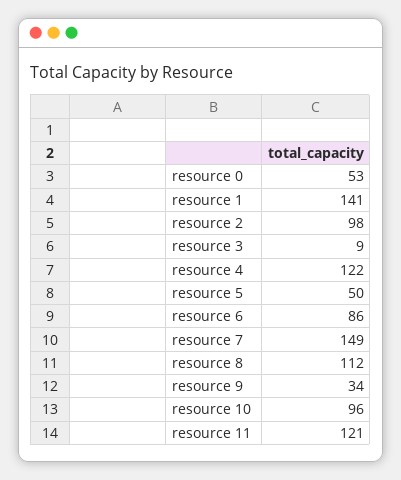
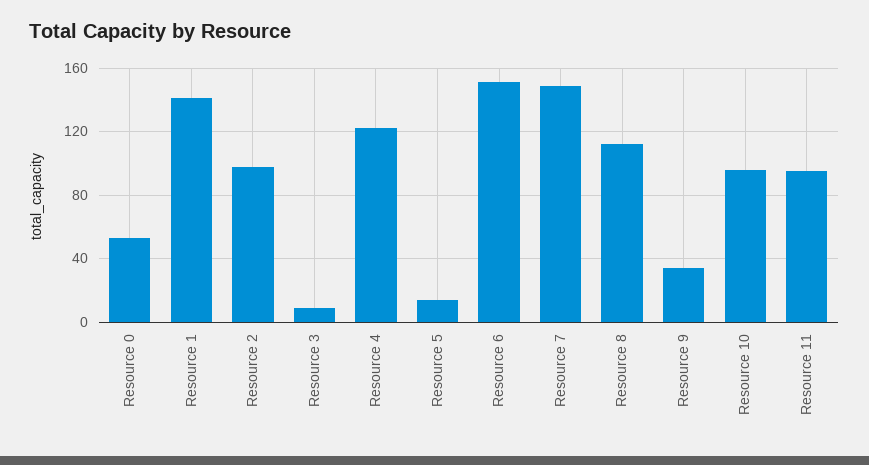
  {
    "resource 0": 53,
    "resource 1": 141,
    "resource 2": 98,
    "resource 3": 9,
    "resource 4": 122,
-   "resource 5": 50,
+   "resource 5": 15,
-   "resource 6": 86,
+   "resource 6": 150,
    "resource 7": 149,
    "resource 8": 112,
    "resource 9": 34,
    "resource 10": 96,
-   "resource 11": 121
+   "resource 11": 95
  }

